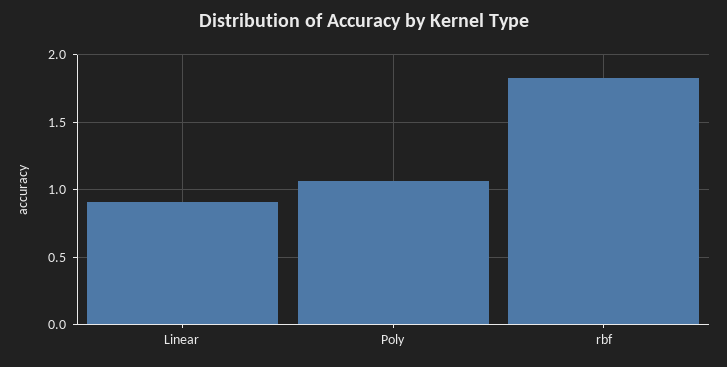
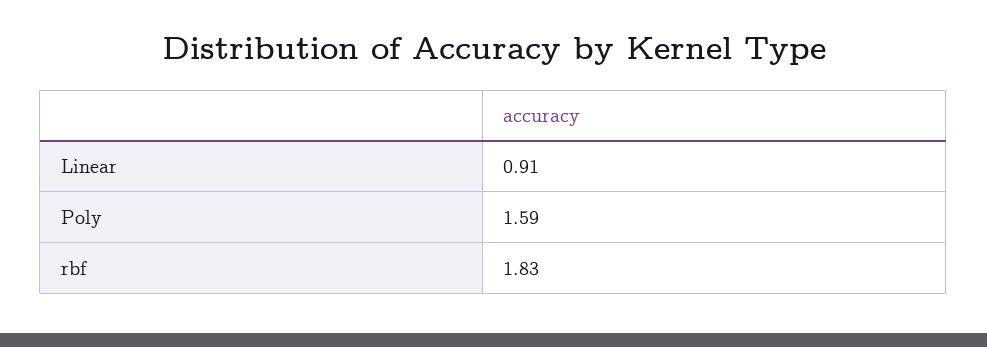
  {
    "Linear": 0.91,
-   "Poly": 1.05,
+   "Poly": 1.59,
    "rbf": 1.83
  }

